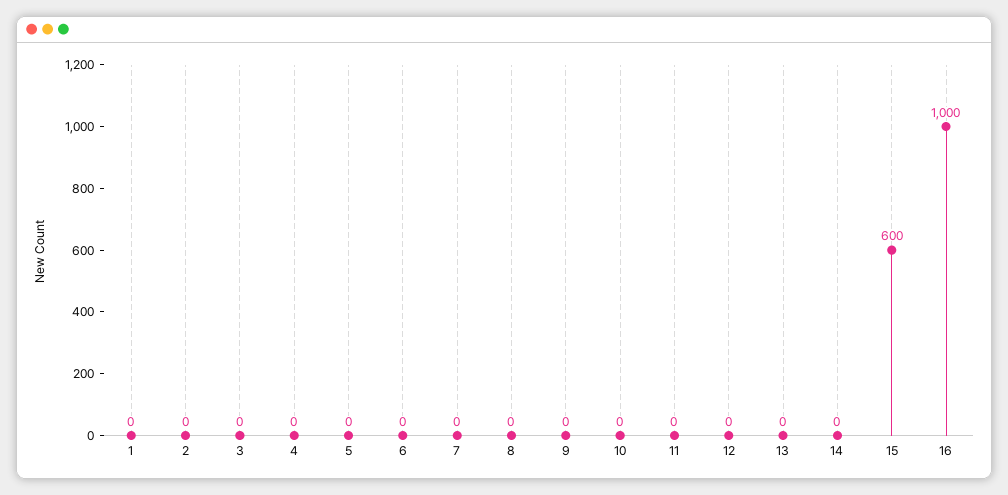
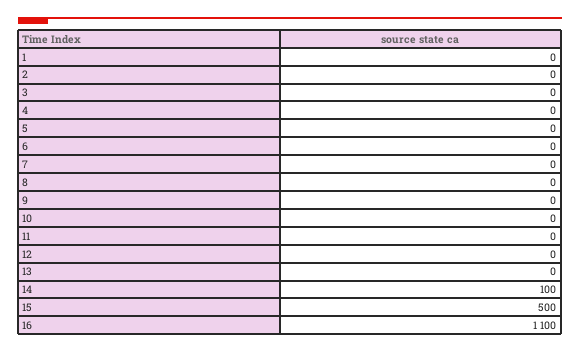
  {
    "1": 0,
    "2": 0,
    "3": 0,
    "4": 0,
    "5": 0,
    "6": 0,
    "7": 0,
    "8": 0,
    "9": 0,
    "10": 0,
    "11": 0,
    "12": 0,
    "13": 0,
-   "14": 0,
+   "14": 100,
-   "15": 600,
+   "15": 500,
-   "16": 1000
+   "16": 1100
  }

